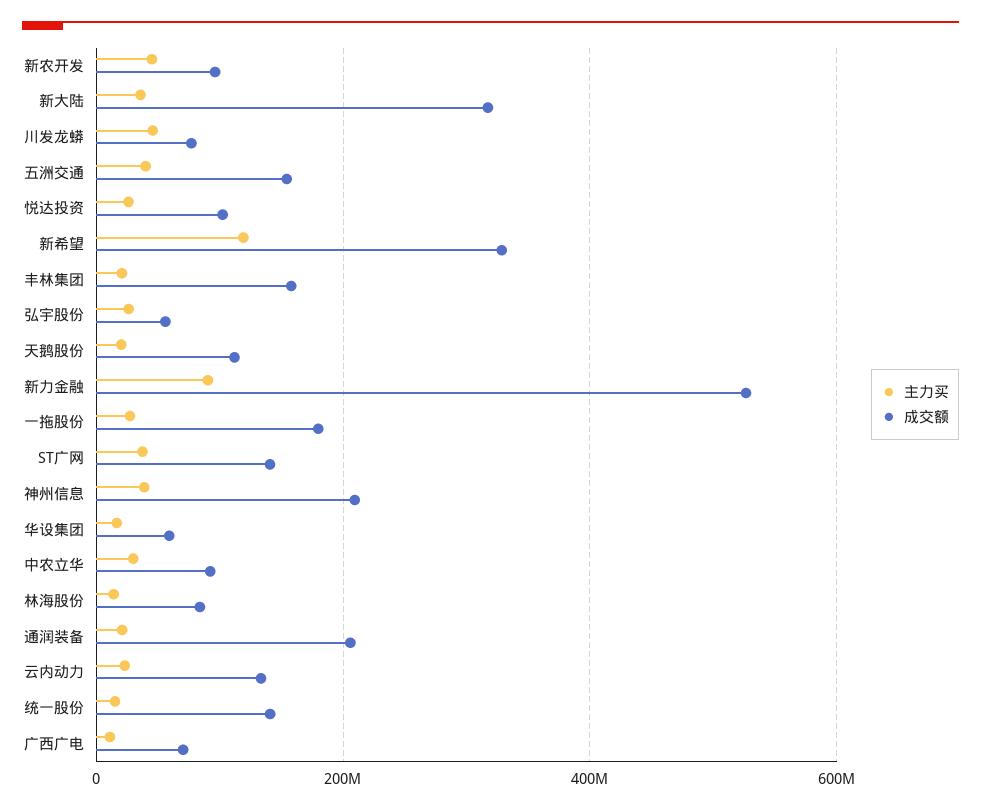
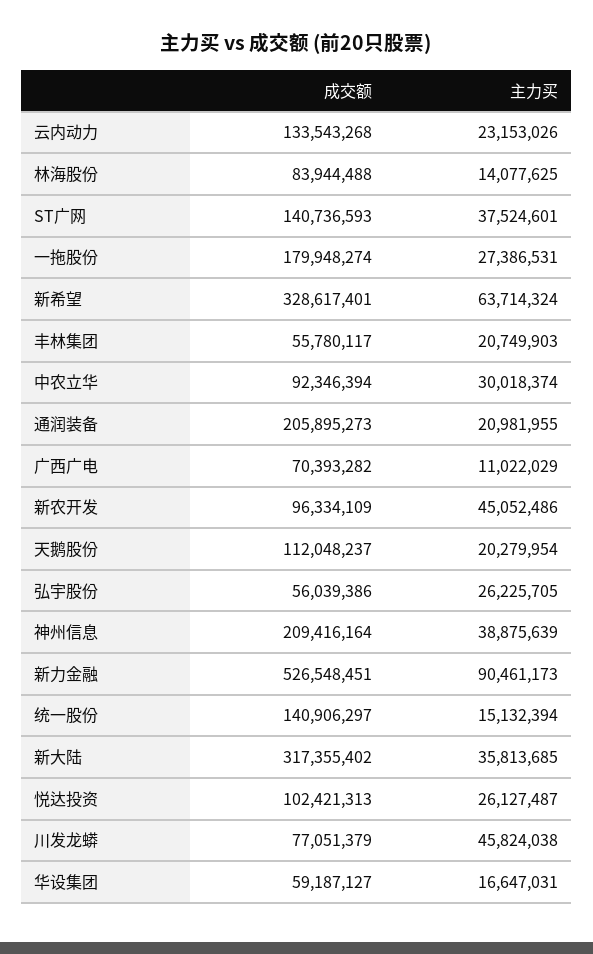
  {
    "主力买": {
      "新农开发": 45052486,
      "新大陆": 35813685,
      "川发龙蟒": 45824038,
-     "五洲交通": 40000000,
      "悦达投资": 26127487,
-     "新希望": 120000000,
+     "新希望": 63714324,
      "丰林集团": 20749903,
      "弘宇股份": 26225705,
      "天鹅股份": 20279954,
      "新力金融": 90461173,
      "一拖股份": 27386531,
      "ST广网": 37524601,
      "神州信息": 38875639,
      "华设集团": 16647031,
      "中农立华": 30018374,
      "林海股份": 14077625,
      "通润装备": 20981955,
      "云内动力": 23153026,
      "统一股份": 15132394,
      "广西广电": 11022029
    },
    "成交额": {
      "新农开发": 96334109,
      "新大陆": 317355402,
      "川发龙蟒": 77051379,
-     "五洲交通": 160000000,
      "悦达投资": 102421313,
      "新希望": 328617401,
-     "丰林集团": 160000000,
+     "丰林集团": 55780117,
      "弘宇股份": 56039386,
      "天鹅股份": 112048237,
      "新力金融": 526548451,
      "一拖股份": 179948274,
      "ST广网": 140736593,
      "神州信息": 209416164,
      "华设集团": 59187127,
      "中农立华": 92346394,
      "林海股份": 83944488,
      "通润装备": 205895273,
      "云内动力": 133543268,
      "统一股份": 140906297,
      "广西广电": 70393282
    }
  }

